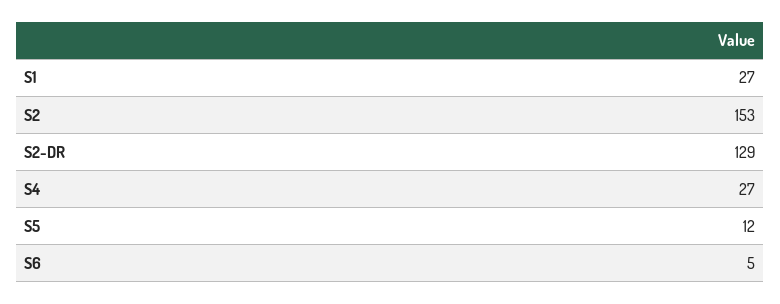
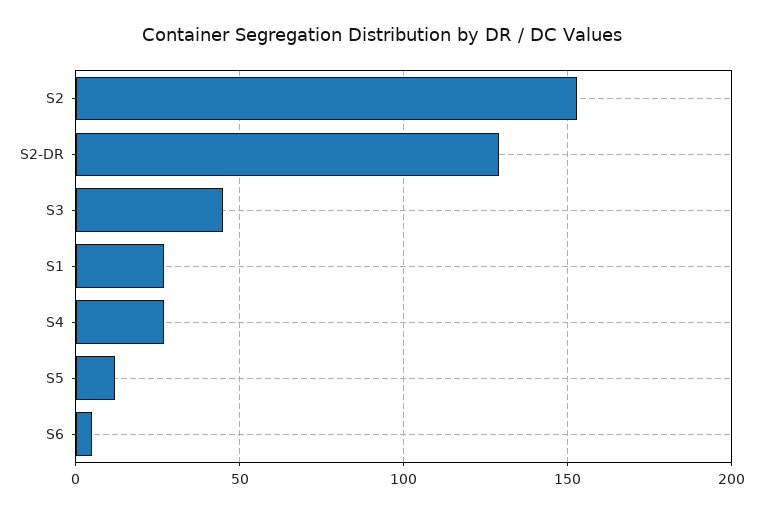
  {
    "S1": 27,
    "S2": 153,
    "S2-DR": 129,
    "S4": 27,
    "S5": 12,
-   "S6": 5
+   "S6": 5,
+   "S3": 45
  }

